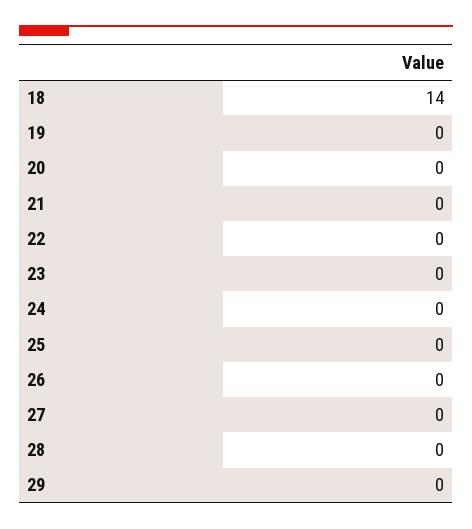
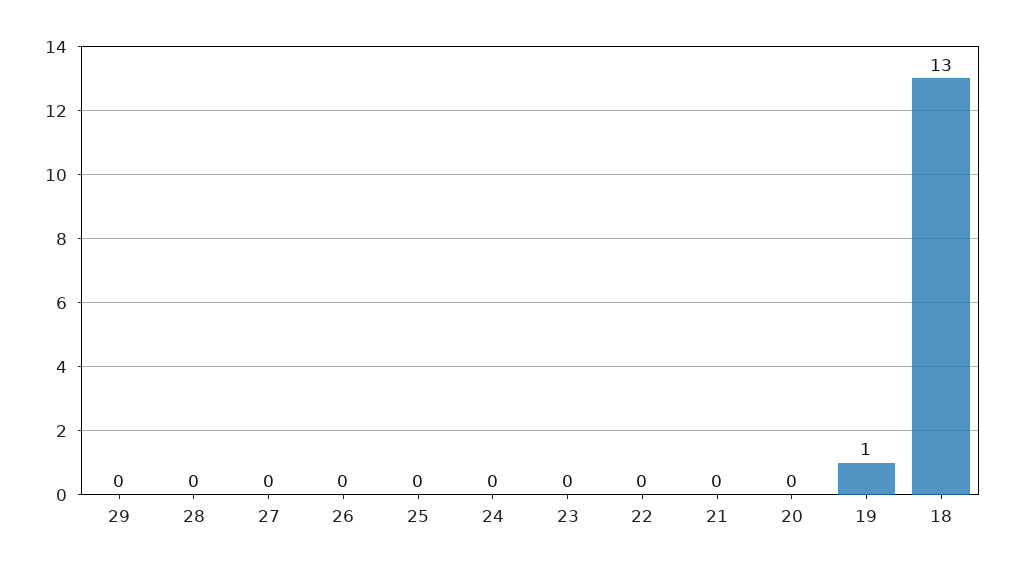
  {
-   "18": 14,
+   "18": 13,
-   "19": 0,
+   "19": 1,
    "20": 0,
    "21": 0,
    "22": 0,
    "23": 0,
    "24": 0,
    "25": 0,
    "26": 0,
    "27": 0,
    "28": 0,
    "29": 0
  }

